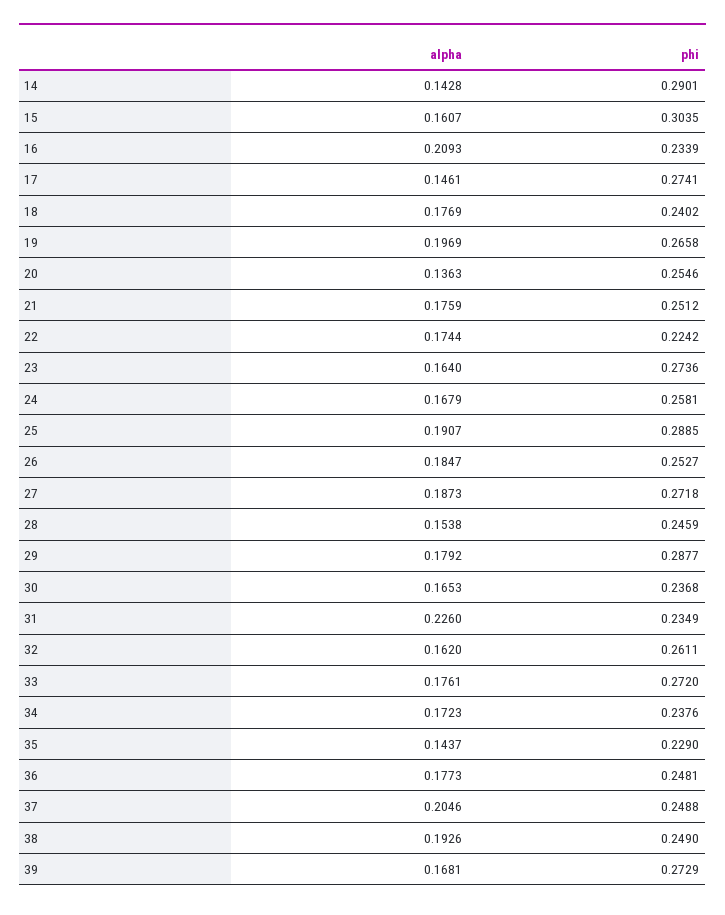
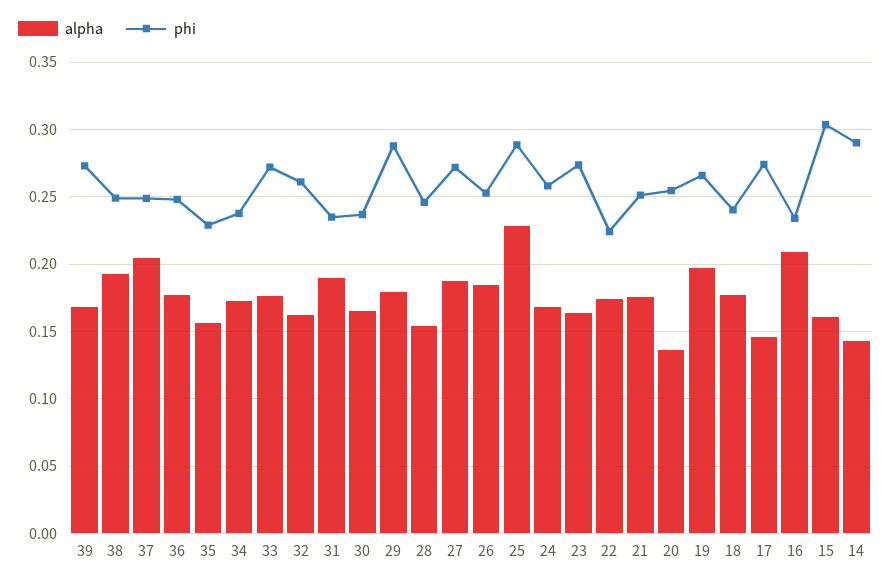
  {
    "alpha": {
      "14": 0.1428,
      "15": 0.1607,
      "16": 0.2093,
      "17": 0.1461,
      "18": 0.1769,
      "19": 0.1969,
      "20": 0.1363,
      "21": 0.1759,
      "22": 0.1744,
      "23": 0.164,
      "24": 0.1679,
-     "25": 0.1907,
+     "25": 0.23,
      "26": 0.1847,
      "27": 0.1873,
      "28": 0.1538,
      "29": 0.1792,
      "30": 0.1653,
-     "31": 0.226,
+     "31": 0.19,
      "32": 0.162,
      "33": 0.1761,
      "34": 0.1723,
-     "35": 0.1437,
+     "35": 0.155,
      "36": 0.1773,
      "37": 0.2046,
      "38": 0.1926,
      "39": 0.1681
    },
    "phi": {
      "14": 0.2901,
      "15": 0.3035,
      "16": 0.2339,
      "17": 0.2741,
      "18": 0.2402,
      "19": 0.2658,
      "20": 0.2546,
      "21": 0.2512,
      "22": 0.2242,
      "23": 0.2736,
      "24": 0.2581,
      "25": 0.2885,
      "26": 0.2527,
      "27": 0.2718,
      "28": 0.2459,
      "29": 0.2877,
      "30": 0.2368,
      "31": 0.2349,
      "32": 0.2611,
      "33": 0.272,
      "34": 0.2376,
      "35": 0.229,
      "36": 0.2481,
      "37": 0.2488,
      "38": 0.249,
      "39": 0.2729
    }
  }

